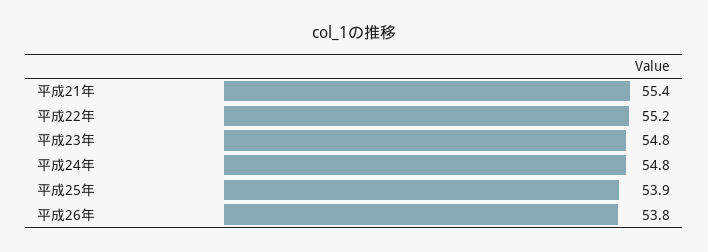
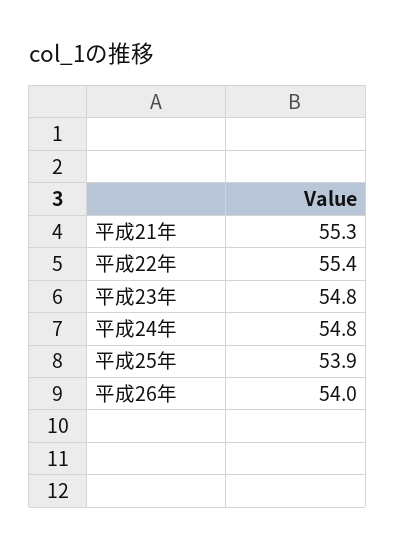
  {
-   "平成21年": 55.4,
+   "平成21年": 55.3,
-   "平成22年": 55.2,
+   "平成22年": 55.4,
    "平成23年": 54.8,
    "平成24年": 54.8,
    "平成25年": 53.9,
-   "平成26年": 53.8
+   "平成26年": 54
  }

